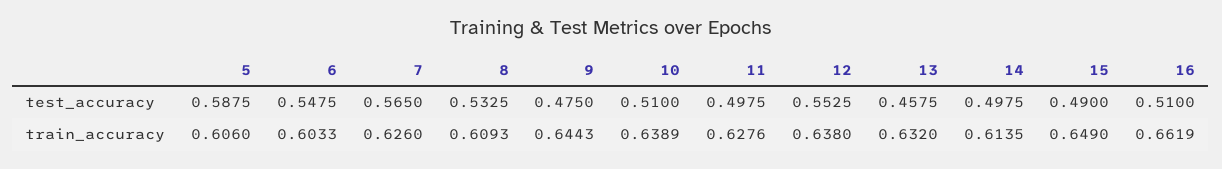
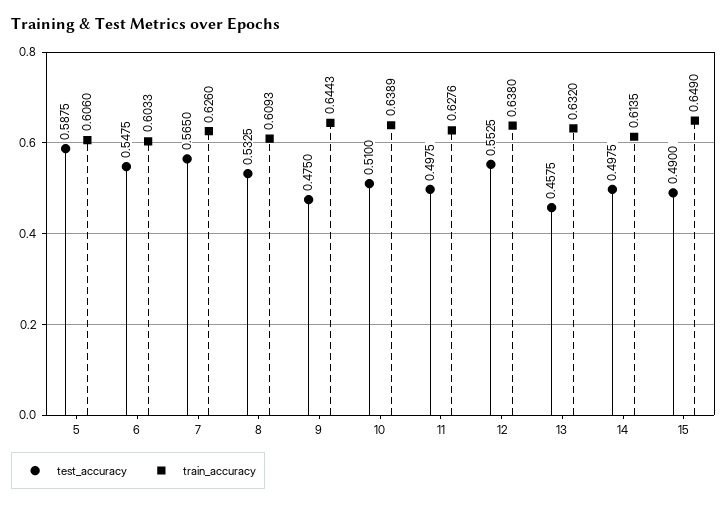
  {
    "test_accuracy": {
      "5": 0.5875,
      "6": 0.5475,
      "7": 0.565,
      "8": 0.5325,
      "9": 0.475,
      "10": 0.51,
      "11": 0.4975,
      "12": 0.5525,
      "13": 0.4575,
      "14": 0.4975,
-     "15": 0.49,
+     "15": 0.49
-     "16": 0.51
    },
    "train_accuracy": {
      "5": 0.606,
      "6": 0.6033,
      "7": 0.626,
      "8": 0.6093,
      "9": 0.6443,
      "10": 0.6389,
      "11": 0.6276,
      "12": 0.638,
      "13": 0.632,
      "14": 0.6135,
-     "15": 0.649,
+     "15": 0.649
-     "16": 0.6619
    }
  }

